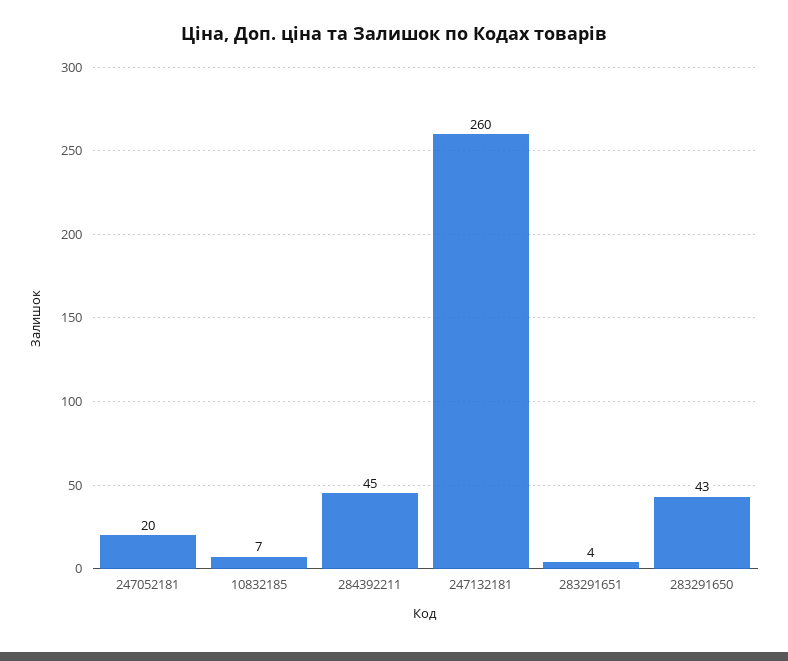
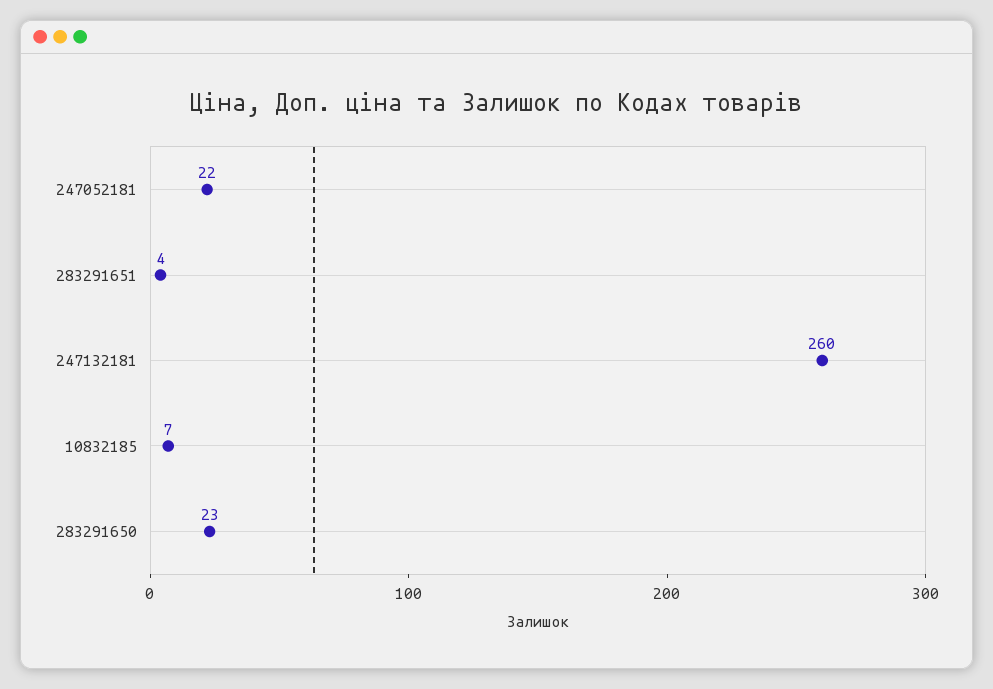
  {
-   "247052181": 20,
+   "247052181": 22,
    "10832185": 7,
-   "284392211": 45,
    "247132181": 260,
    "283291651": 4,
-   "283291650": 43
+   "283291650": 23
  }

